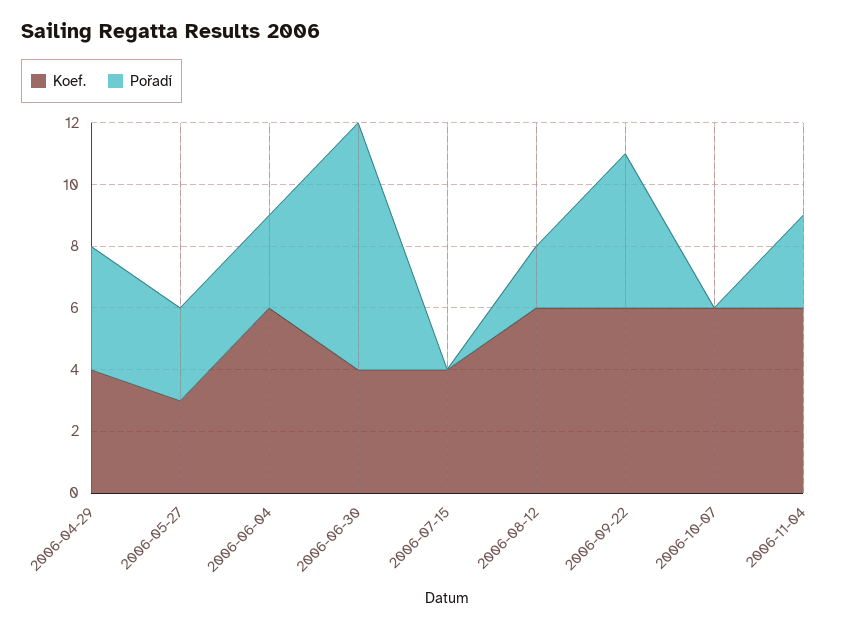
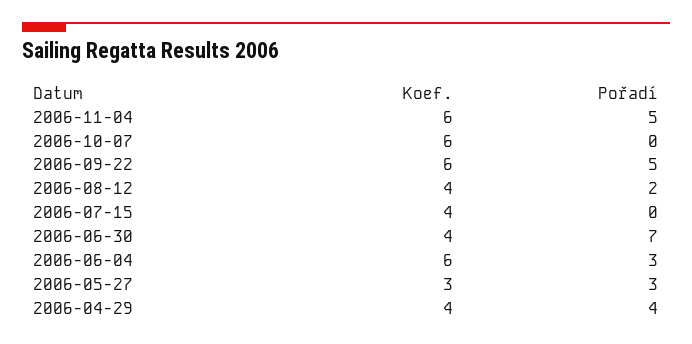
  {
    "Koef.": {
      "2006-04-29": 4,
      "2006-05-27": 3,
      "2006-06-04": 6,
      "2006-06-30": 4,
      "2006-07-15": 4,
-     "2006-08-12": 6,
+     "2006-08-12": 4,
      "2006-09-22": 6,
      "2006-10-07": 6,
      "2006-11-04": 6
    },
    "Pořadí": {
      "2006-04-29": 4,
      "2006-05-27": 3,
      "2006-06-04": 3,
-     "2006-06-30": 8,
+     "2006-06-30": 7,
      "2006-07-15": 0,
      "2006-08-12": 2,
      "2006-09-22": 5,
      "2006-10-07": 0,
-     "2006-11-04": 3
+     "2006-11-04": 5
    }
  }

